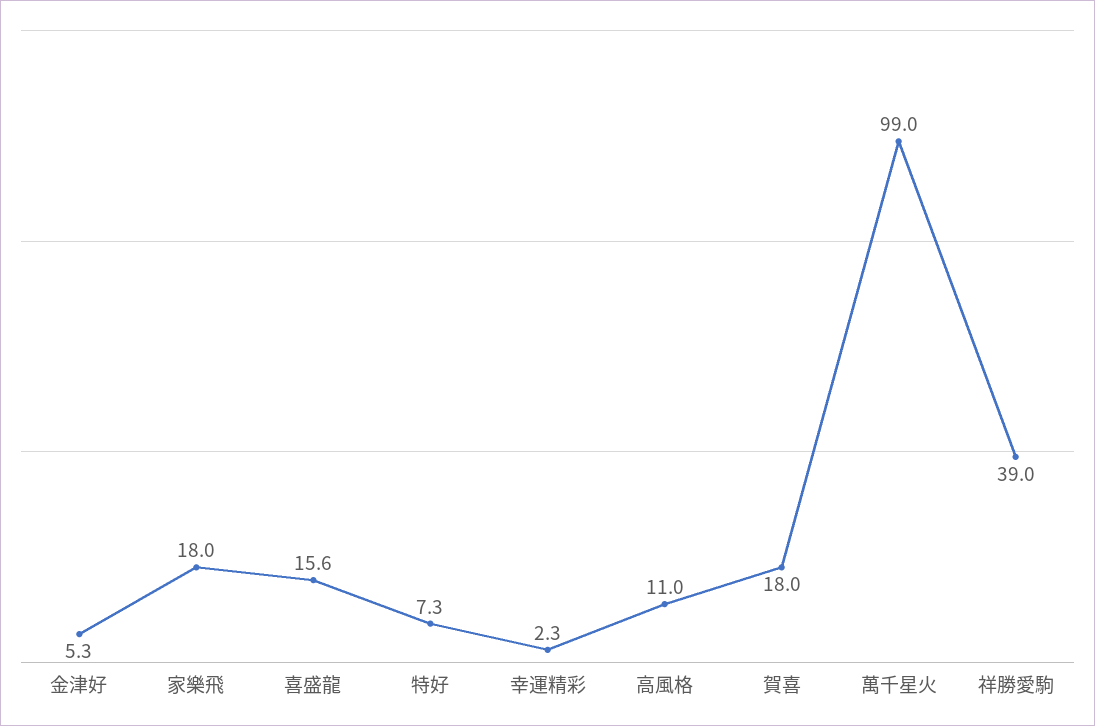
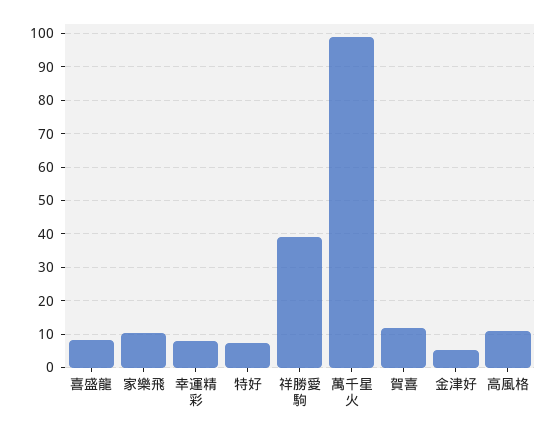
  {
    "金津好": 5.3,
-   "家樂飛": 18,
+   "家樂飛": 10,
-   "喜盛龍": 15.6,
+   "喜盛龍": 8,
    "特好": 7.3,
-   "幸運精彩": 2.3,
+   "幸運精彩": 8,
    "高風格": 11,
-   "賀喜": 18,
+   "賀喜": 12,
    "萬千星火": 99,
    "祥勝愛駒": 39
  }

